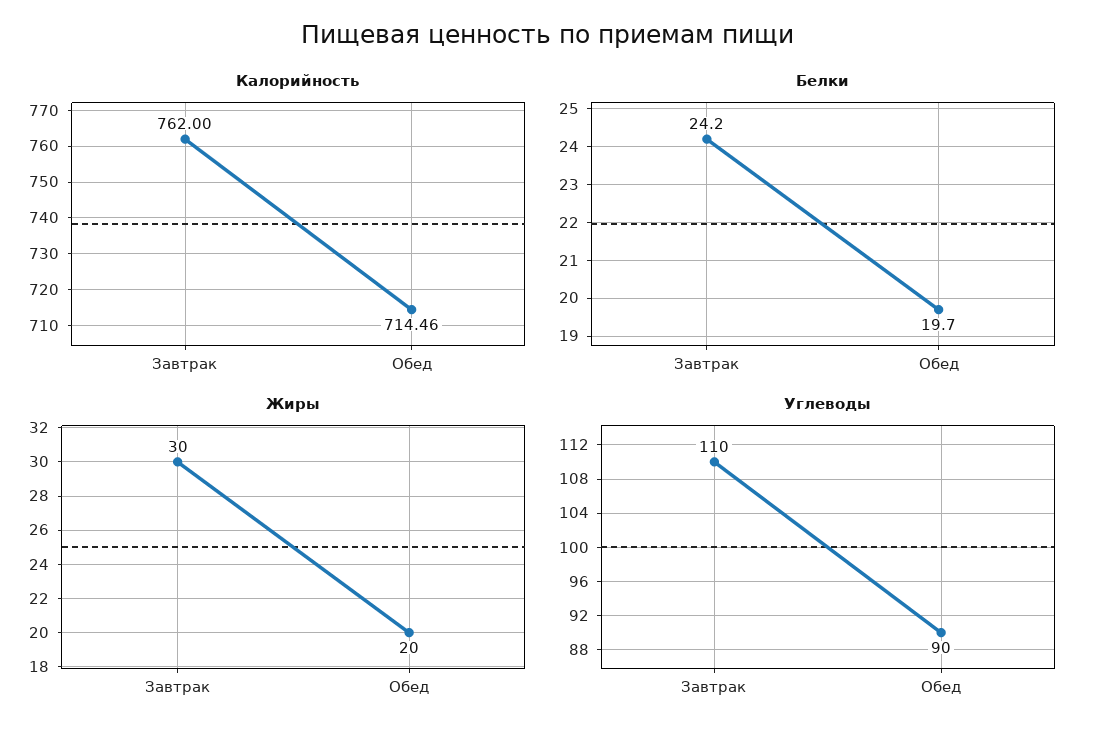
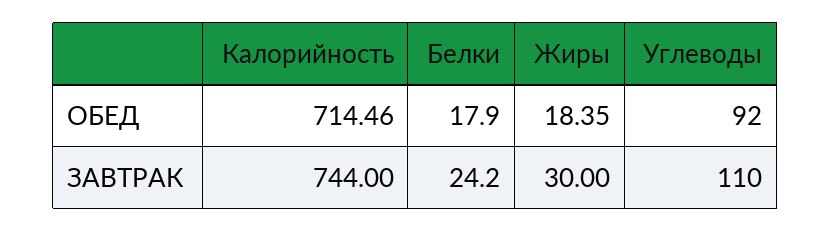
  {
    "Калорийность": {
-     "Завтрак": 762,
+     "Завтрак": 744,
      "Обед": 714.46
    },
    "Белки": {
      "Завтрак": 24.2,
-     "Обед": 19.7
+     "Обед": 17.9
    },
    "Жиры": {
      "Завтрак": 30,
-     "Обед": 20
+     "Обед": 18.35
    },
    "Углеводы": {
      "Завтрак": 110,
-     "Обед": 90
+     "Обед": 92
    }
  }

